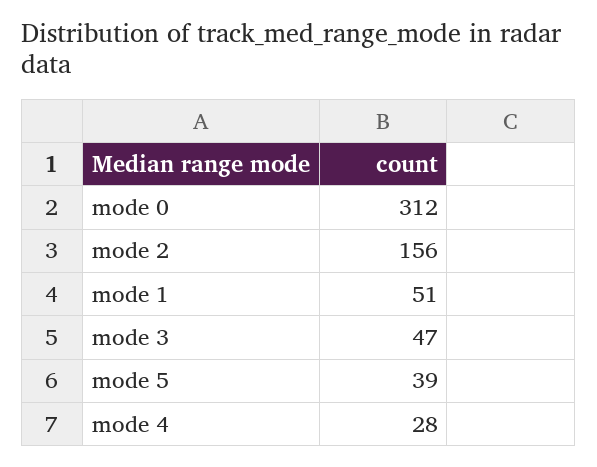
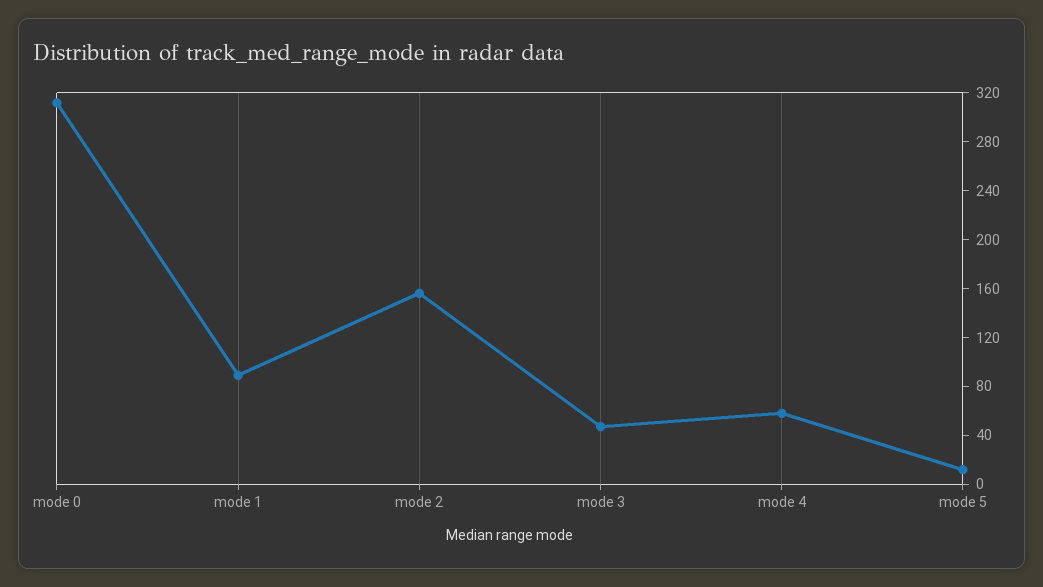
  {
    "mode 0": 312,
    "mode 2": 156,
-   "mode 1": 51,
+   "mode 1": 90,
    "mode 3": 47,
-   "mode 5": 39,
+   "mode 5": 10,
-   "mode 4": 28
+   "mode 4": 60
  }

